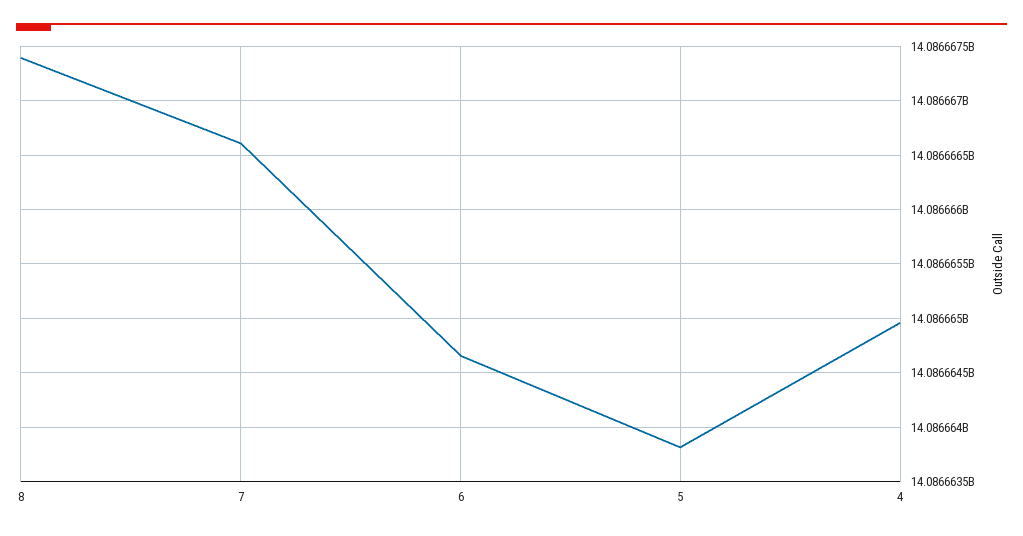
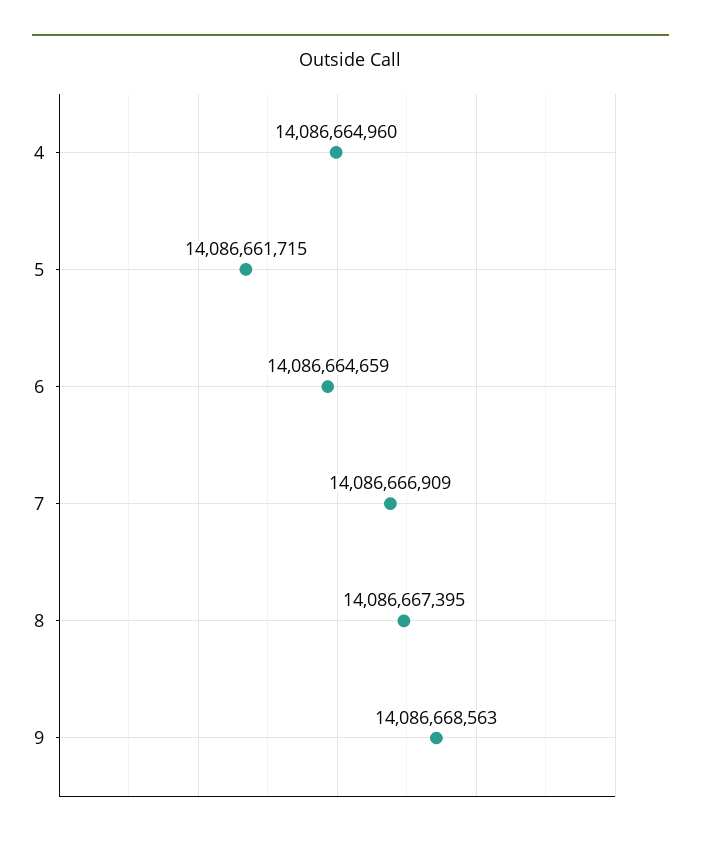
  {
    "8": 14086667395,
-   "7": 14086666600,
+   "7": 14086666909,
    "6": 14086664659,
-   "5": 14086663800,
+   "5": 14086661715,
-   "4": 14086664960
+   "4": 14086664960,
+   "9": 14086668563
  }

